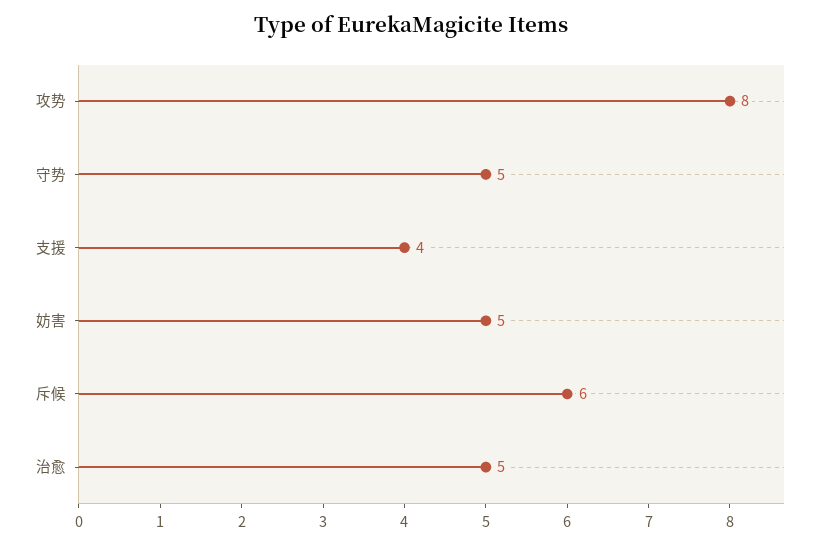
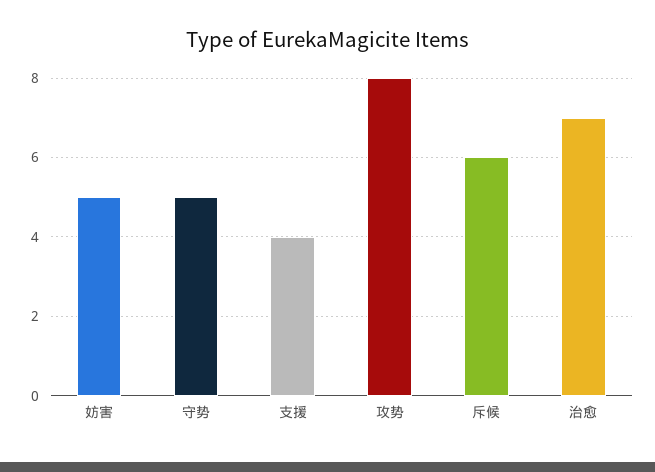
  {
    "攻势": 8,
    "守势": 5,
    "支援": 4,
    "妨害": 5,
    "斥候": 6,
-   "治愈": 5
+   "治愈": 7
  }

